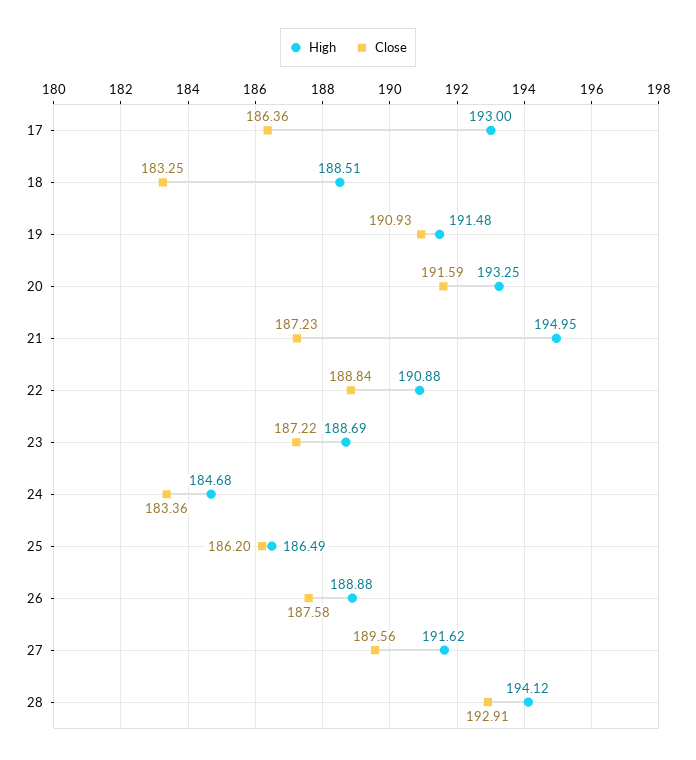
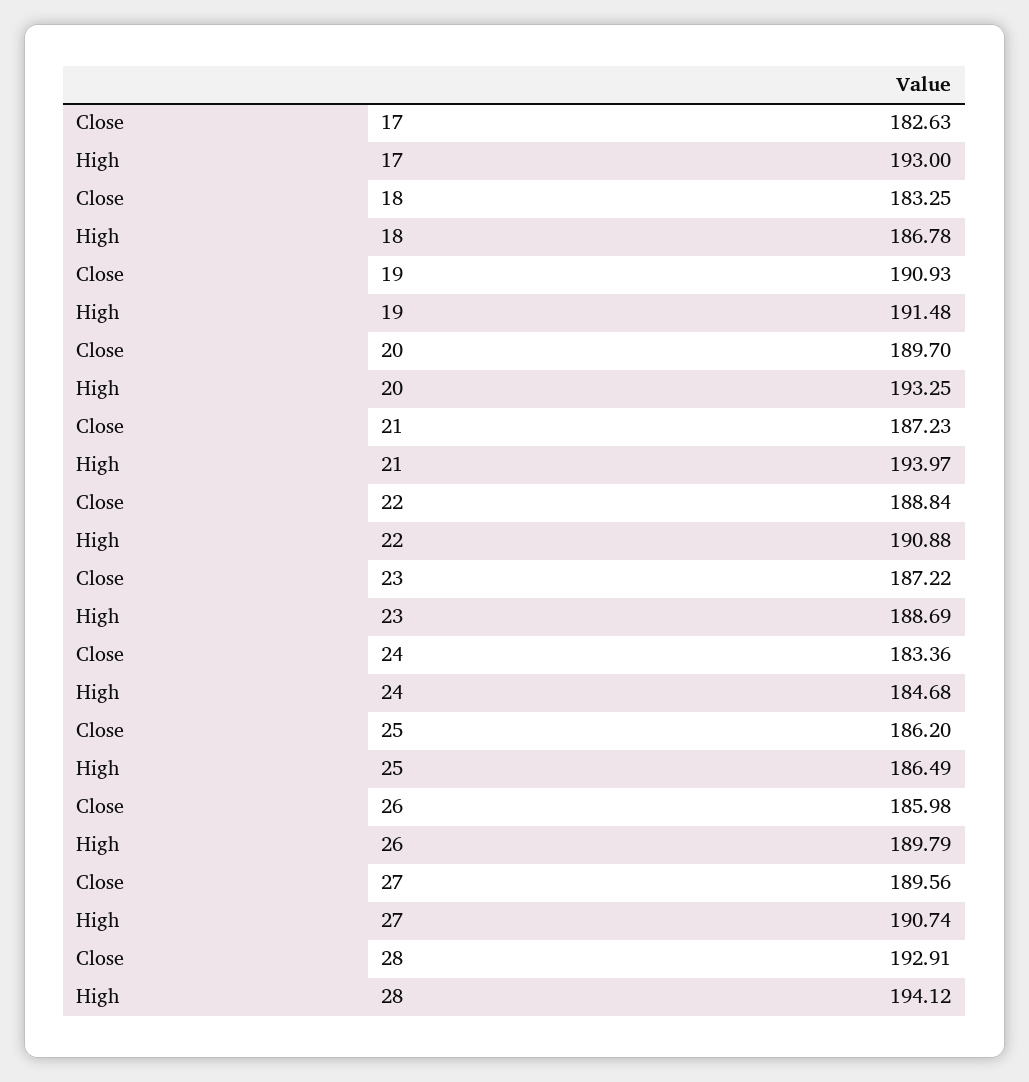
  {
    "High": {
      "17": 193,
-     "18": 188.51,
+     "18": 186.78,
      "19": 191.48,
      "20": 193.25,
-     "21": 194.95,
+     "21": 193.97,
      "22": 190.88,
      "23": 188.69,
      "24": 184.68,
      "25": 186.49,
-     "26": 188.88,
+     "26": 189.79,
-     "27": 191.62,
+     "27": 190.74,
      "28": 194.12
    },
    "Close": {
-     "17": 186.36,
+     "17": 182.63,
      "18": 183.25,
      "19": 190.93,
-     "20": 191.59,
+     "20": 189.7,
      "21": 187.23,
      "22": 188.84,
      "23": 187.22,
      "24": 183.36,
      "25": 186.2,
-     "26": 187.58,
+     "26": 185.98,
      "27": 189.56,
      "28": 192.91
    }
  }

